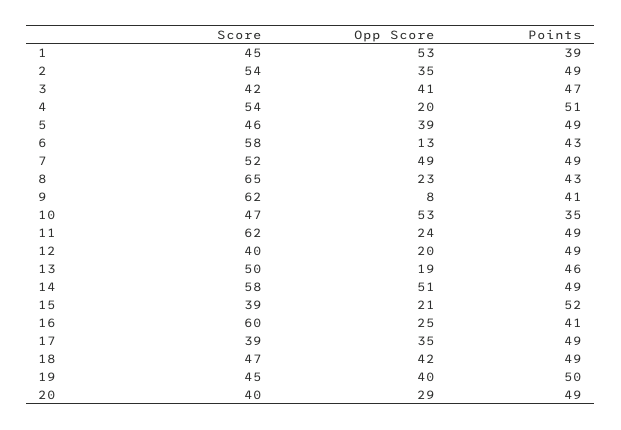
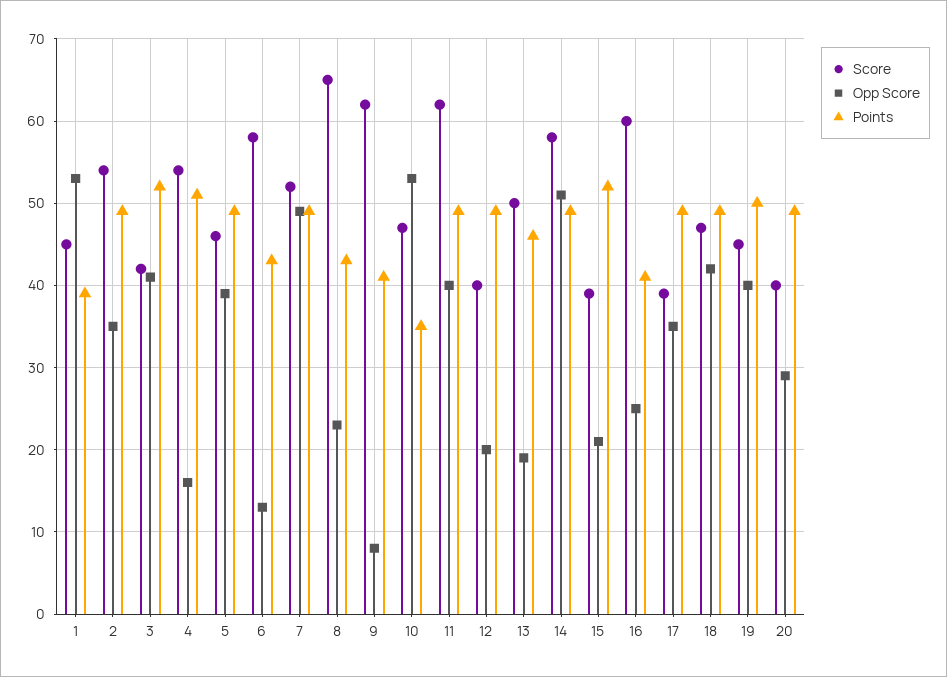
  {
    "Score": {
      "1": 45,
      "2": 54,
      "3": 42,
      "4": 54,
      "5": 46,
      "6": 58,
      "7": 52,
      "8": 65,
      "9": 62,
      "10": 47,
      "11": 62,
      "12": 40,
      "13": 50,
      "14": 58,
      "15": 39,
      "16": 60,
      "17": 39,
      "18": 47,
      "19": 45,
      "20": 40
    },
    "Opp Score": {
      "1": 53,
      "2": 35,
      "3": 41,
-     "4": 20,
+     "4": 16,
      "5": 39,
      "6": 13,
      "7": 49,
      "8": 23,
      "9": 8,
      "10": 53,
-     "11": 24,
+     "11": 40,
      "12": 20,
      "13": 19,
      "14": 51,
      "15": 21,
      "16": 25,
      "17": 35,
      "18": 42,
      "19": 40,
      "20": 29
    },
    "Points": {
      "1": 39,
      "2": 49,
-     "3": 47,
+     "3": 52,
      "4": 51,
      "5": 49,
      "6": 43,
      "7": 49,
      "8": 43,
      "9": 41,
      "10": 35,
      "11": 49,
      "12": 49,
      "13": 46,
      "14": 49,
      "15": 52,
      "16": 41,
      "17": 49,
      "18": 49,
      "19": 50,
      "20": 49
    }
  }

